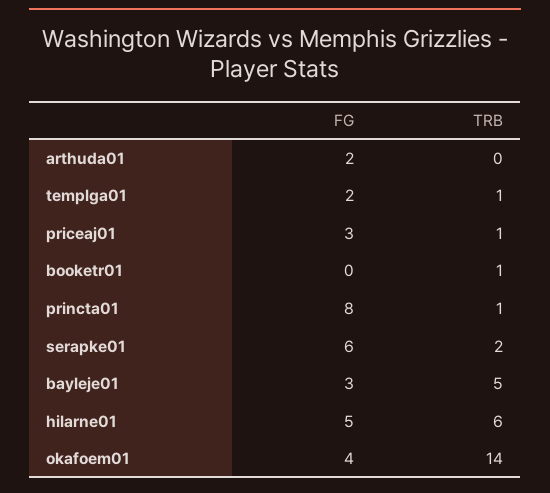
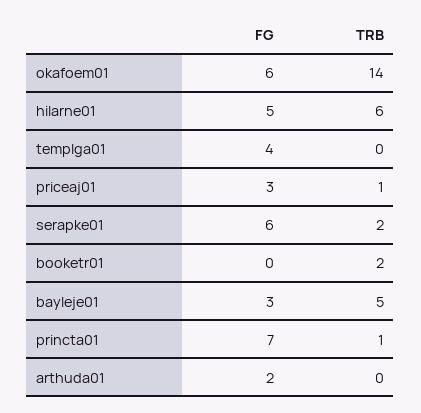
  {
    "FG": {
      "arthuda01": 2,
-     "templga01": 2,
+     "templga01": 4,
      "priceaj01": 3,
      "booketr01": 0,
-     "princta01": 8,
+     "princta01": 7,
      "serapke01": 6,
      "bayleje01": 3,
      "hilarne01": 5,
-     "okafoem01": 4
+     "okafoem01": 6
    },
    "TRB": {
      "arthuda01": 0,
-     "templga01": 1,
+     "templga01": 0,
      "priceaj01": 1,
-     "booketr01": 1,
+     "booketr01": 2,
      "princta01": 1,
      "serapke01": 2,
      "bayleje01": 5,
      "hilarne01": 6,
      "okafoem01": 14
    }
  }

